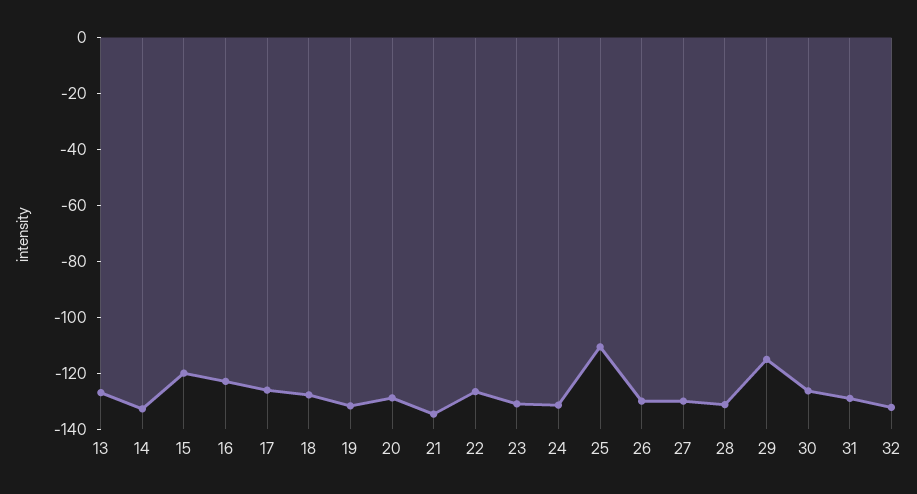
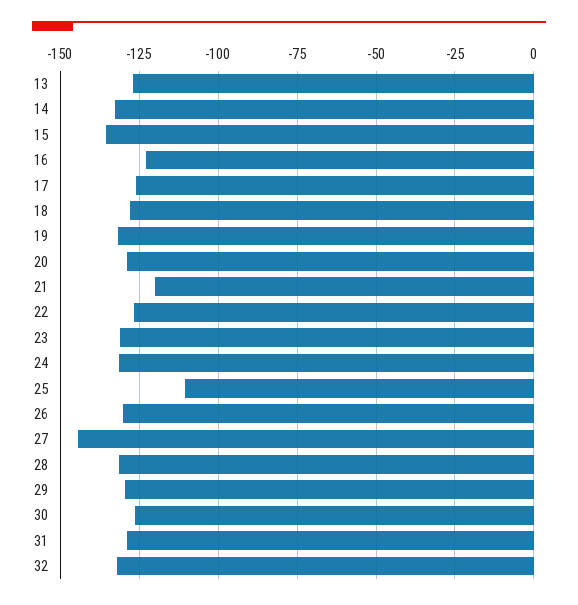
  {
    "13": -127.5,
    "14": -132.5,
-   "15": -120,
+   "15": -135,
    "16": -122.5,
    "17": -125,
    "18": -127.5,
    "19": -132.5,
    "20": -130,
-   "21": -135,
+   "21": -120,
    "22": -127.5,
    "23": -130,
    "24": -132.5,
    "25": -110,
    "26": -130,
-   "27": -130,
+   "27": -145,
    "28": -132.5,
-   "29": -115,
+   "29": -130,
    "30": -127.5,
    "31": -130,
    "32": -132.5
  }

